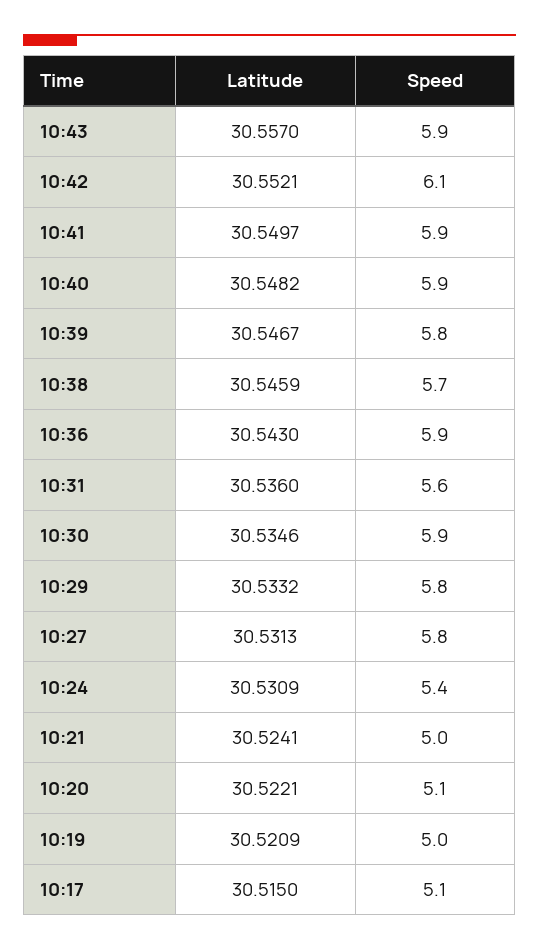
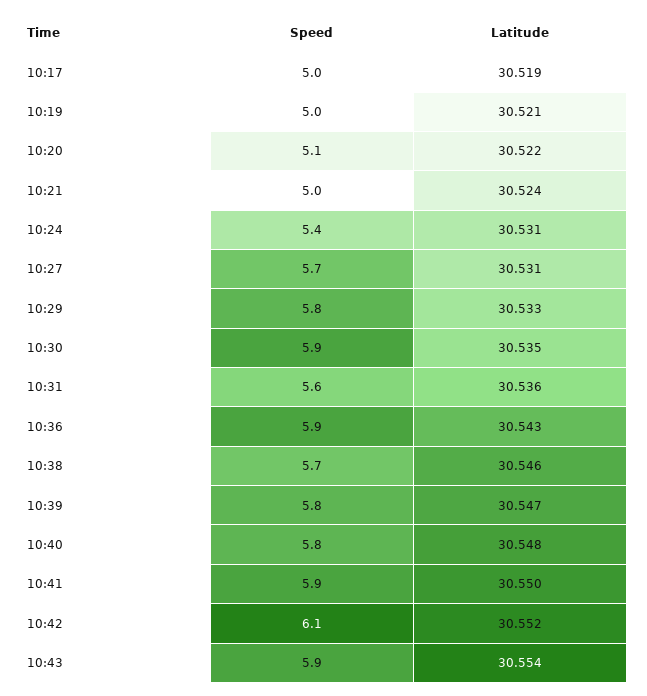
  {
    "Latitude": {
-     "10:43": 30.557,
+     "10:43": 30.554,
      "10:42": 30.5521,
      "10:41": 30.5497,
      "10:40": 30.5482,
      "10:39": 30.5467,
      "10:38": 30.5459,
      "10:36": 30.543,
      "10:31": 30.536,
      "10:30": 30.5346,
      "10:29": 30.5332,
      "10:27": 30.5313,
      "10:24": 30.5309,
      "10:21": 30.5241,
      "10:20": 30.5221,
      "10:19": 30.5209,
-     "10:17": 30.515
+     "10:17": 30.519
    },
    "Speed": {
      "10:43": 5.9,
      "10:42": 6.1,
      "10:41": 5.9,
-     "10:40": 5.9,
+     "10:40": 5.8,
      "10:39": 5.8,
      "10:38": 5.7,
      "10:36": 5.9,
      "10:31": 5.6,
      "10:30": 5.9,
      "10:29": 5.8,
-     "10:27": 5.8,
+     "10:27": 5.7,
      "10:24": 5.4,
      "10:21": 5,
      "10:20": 5.1,
      "10:19": 5,
-     "10:17": 5.1
+     "10:17": 5
    }
  }

